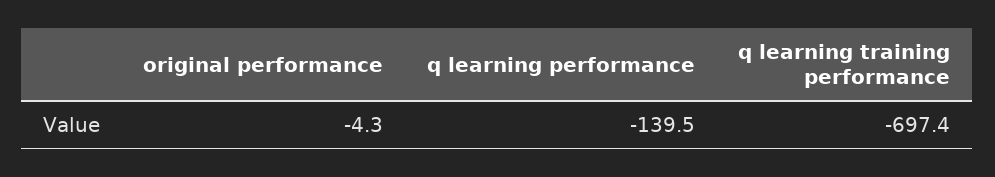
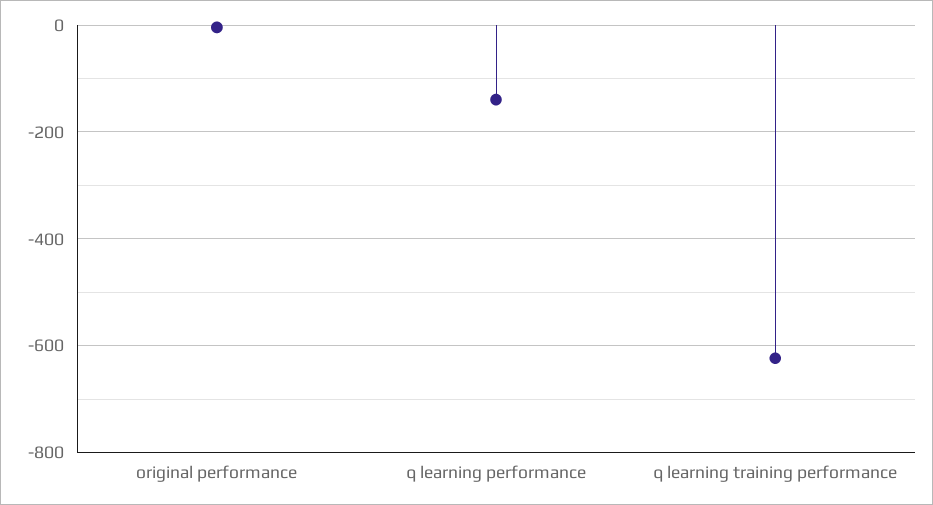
  {
    "original performance": -4.3,
    "q learning performance": -139.5,
-   "q learning training performance": -697.4
+   "q learning training performance": -620
  }

